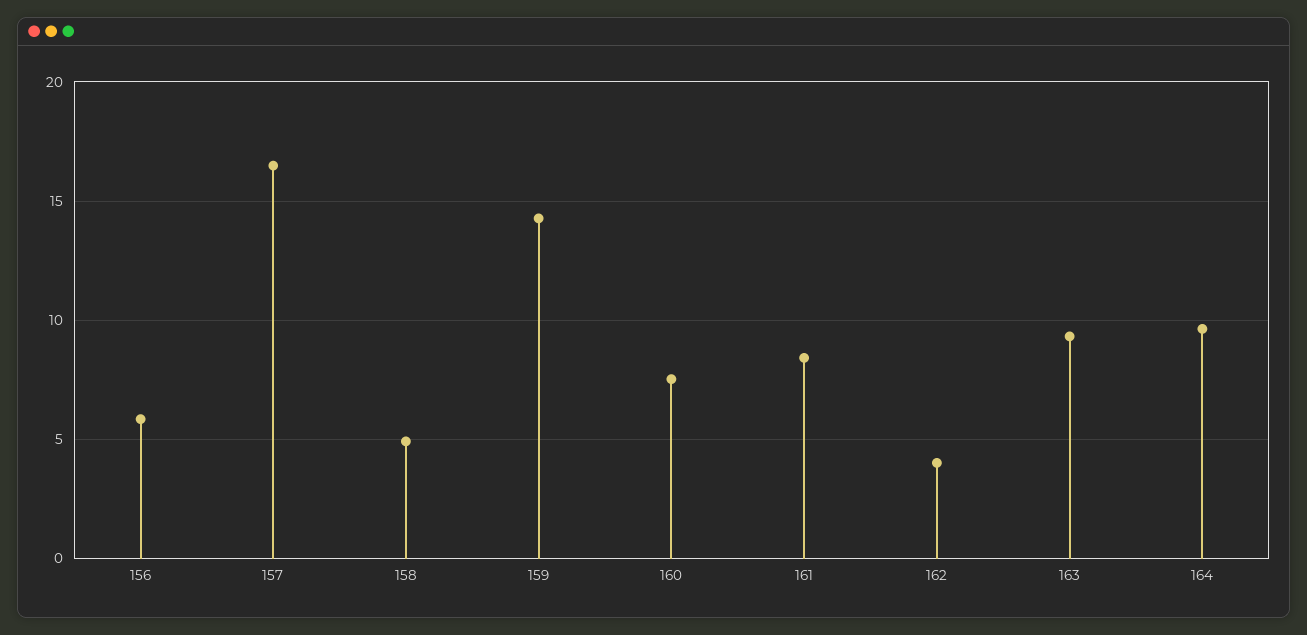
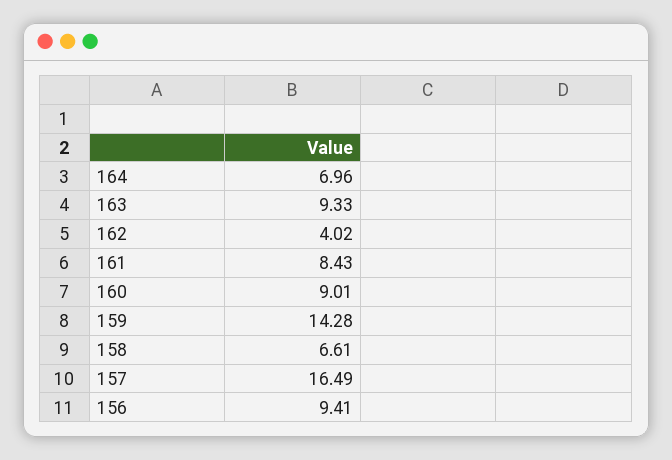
  {
-   "156": 6,
+   "156": 9.41,
    "157": 16.49,
-   "158": 5,
+   "158": 6.61,
    "159": 14.28,
-   "160": 7.5,
+   "160": 9.01,
    "161": 8.43,
    "162": 4.02,
    "163": 9.33,
-   "164": 9.5
+   "164": 6.96
  }

